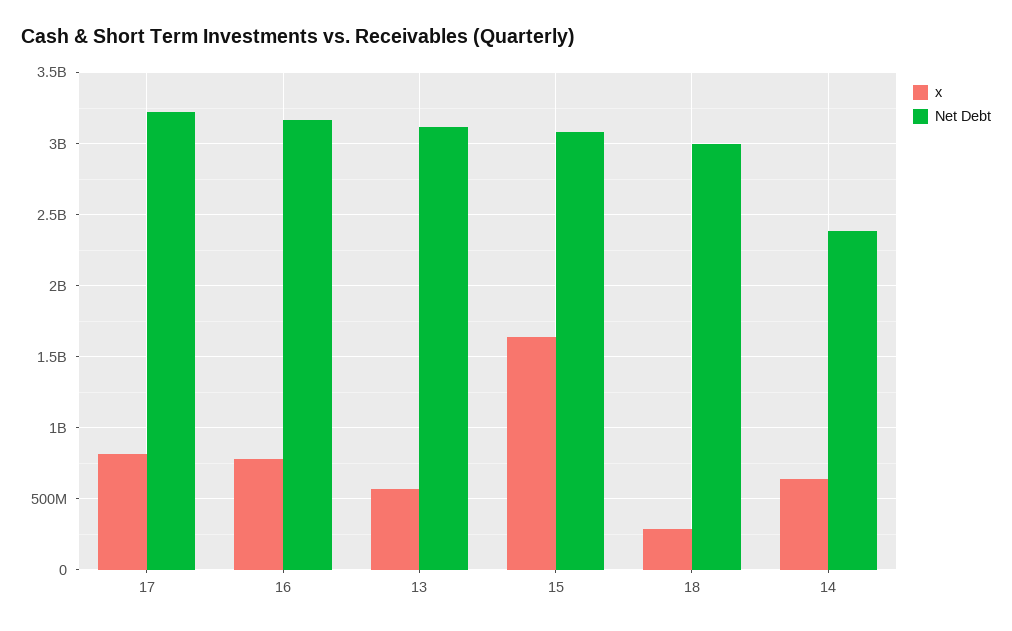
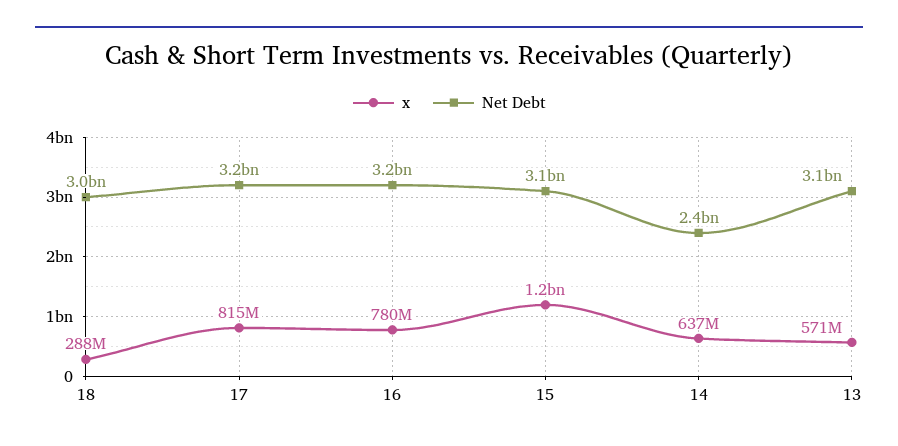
  {
    "x": {
      "17": 815000000,
      "16": 780000000,
      "13": 571000000,
-     "15": 1650000000,
+     "15": 1200000000,
      "18": 288000000,
      "14": 637000000
    },
    "Net Debt": {
      "17": 3200000000,
      "16": 3200000000,
      "13": 3100000000,
      "15": 3100000000,
      "18": 3000000000,
      "14": 2400000000
    }
  }

